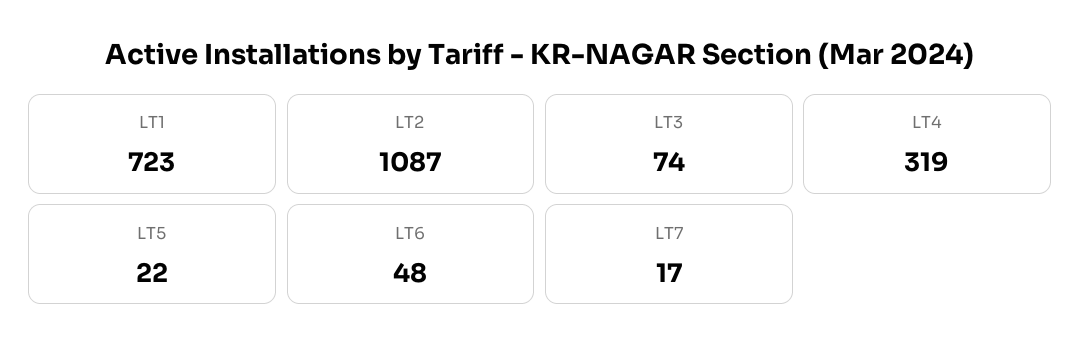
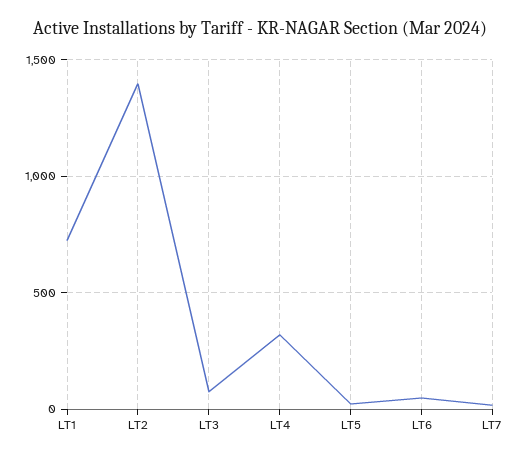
  {
    "LT1": 723,
-   "LT2": 1087,
+   "LT2": 1400,
    "LT3": 74,
    "LT4": 319,
    "LT5": 22,
    "LT6": 48,
    "LT7": 17
  }

